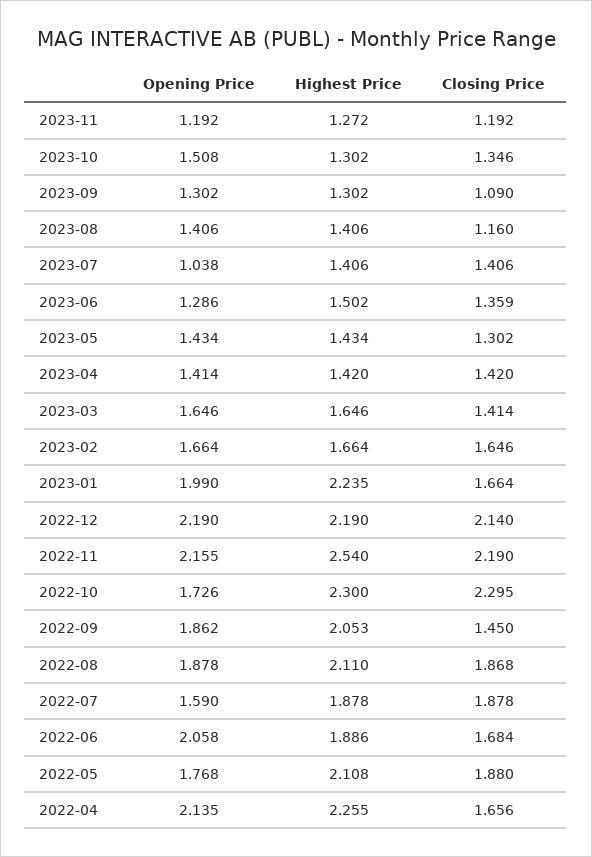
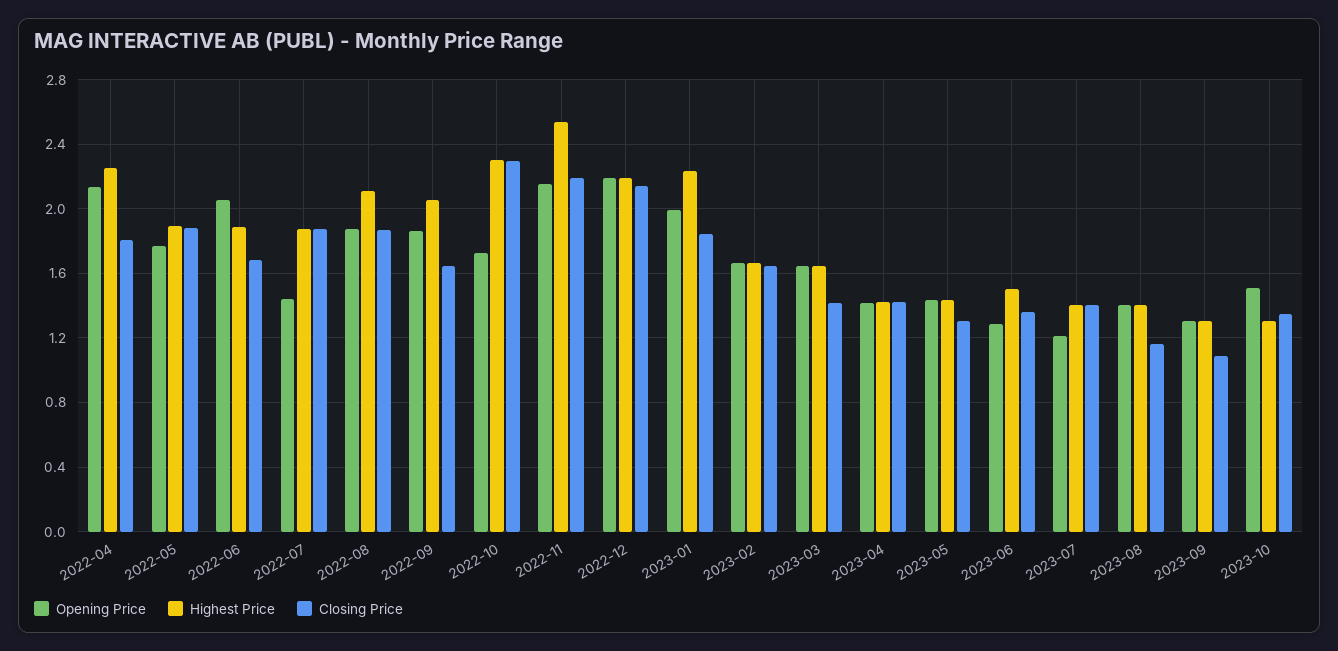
  {
    "Opening Price": {
-     "2023-11": 1.192,
      "2023-10": 1.508,
      "2023-09": 1.302,
      "2023-08": 1.406,
-     "2023-07": 1.038,
+     "2023-07": 1.2,
      "2023-06": 1.286,
      "2023-05": 1.434,
      "2023-04": 1.414,
      "2023-03": 1.646,
      "2023-02": 1.664,
      "2023-01": 1.99,
      "2022-12": 2.19,
      "2022-11": 2.155,
      "2022-10": 1.726,
      "2022-09": 1.862,
      "2022-08": 1.878,
-     "2022-07": 1.59,
+     "2022-07": 1.45,
      "2022-06": 2.058,
      "2022-05": 1.768,
      "2022-04": 2.135
    },
    "Highest Price": {
-     "2023-11": 1.272,
      "2023-10": 1.302,
      "2023-09": 1.302,
      "2023-08": 1.406,
      "2023-07": 1.406,
      "2023-06": 1.502,
      "2023-05": 1.434,
      "2023-04": 1.42,
      "2023-03": 1.646,
      "2023-02": 1.664,
      "2023-01": 2.235,
      "2022-12": 2.19,
      "2022-11": 2.54,
      "2022-10": 2.3,
      "2022-09": 2.053,
      "2022-08": 2.11,
      "2022-07": 1.878,
      "2022-06": 1.886,
-     "2022-05": 2.108,
+     "2022-05": 1.9,
      "2022-04": 2.255
    },
    "Closing Price": {
-     "2023-11": 1.192,
      "2023-10": 1.346,
      "2023-09": 1.09,
      "2023-08": 1.16,
      "2023-07": 1.406,
      "2023-06": 1.359,
      "2023-05": 1.302,
      "2023-04": 1.42,
      "2023-03": 1.414,
      "2023-02": 1.646,
-     "2023-01": 1.664,
+     "2023-01": 1.85,
      "2022-12": 2.14,
      "2022-11": 2.19,
      "2022-10": 2.295,
-     "2022-09": 1.45,
+     "2022-09": 1.65,
      "2022-08": 1.868,
      "2022-07": 1.878,
      "2022-06": 1.684,
      "2022-05": 1.88,
-     "2022-04": 1.656
+     "2022-04": 1.8
    }
  }

